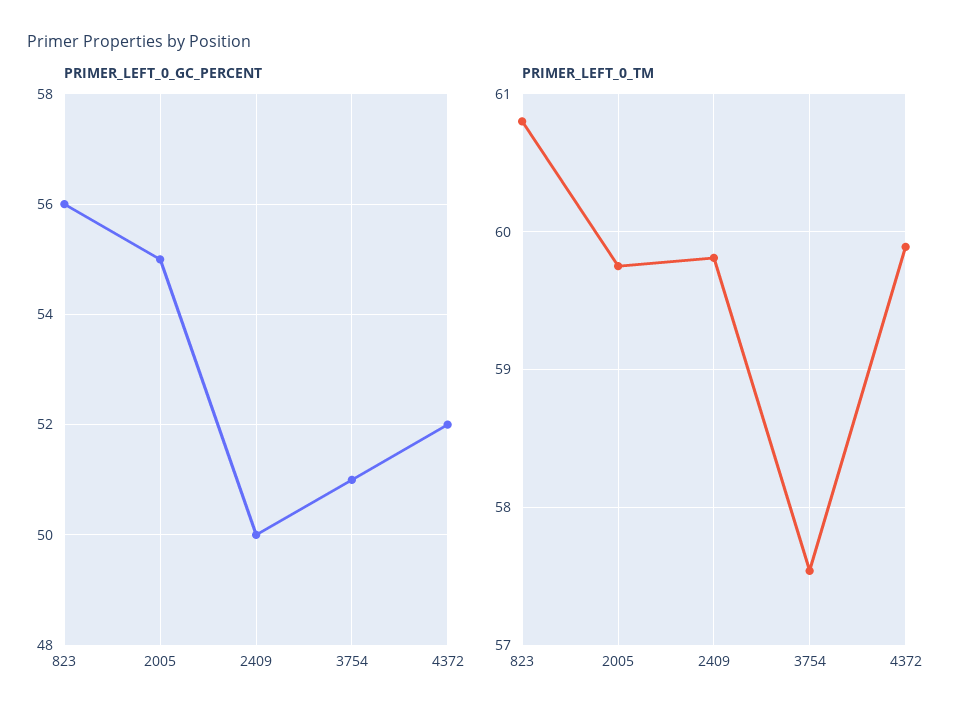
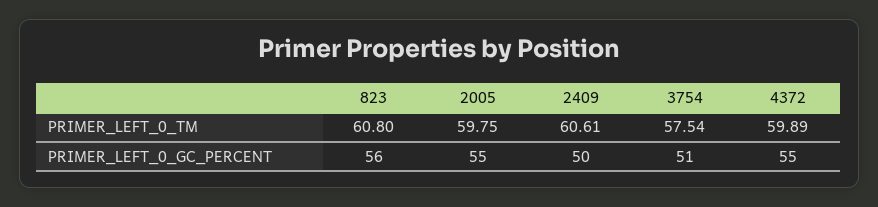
  {
    "PRIMER_LEFT_0_GC_PERCENT": {
      "823": 56,
      "2005": 55,
      "2409": 50,
      "3754": 51,
-     "4372": 52
+     "4372": 55
    },
    "PRIMER_LEFT_0_TM": {
      "823": 60.8,
      "2005": 59.75,
-     "2409": 59.8,
+     "2409": 60.61,
      "3754": 57.54,
      "4372": 59.89
    }
  }

